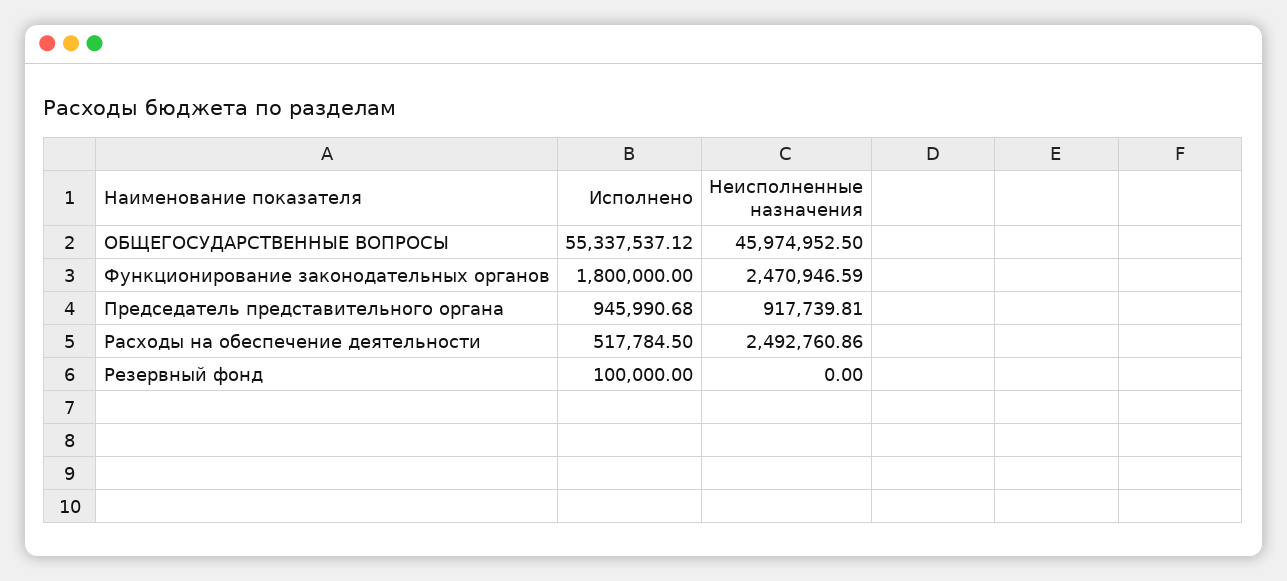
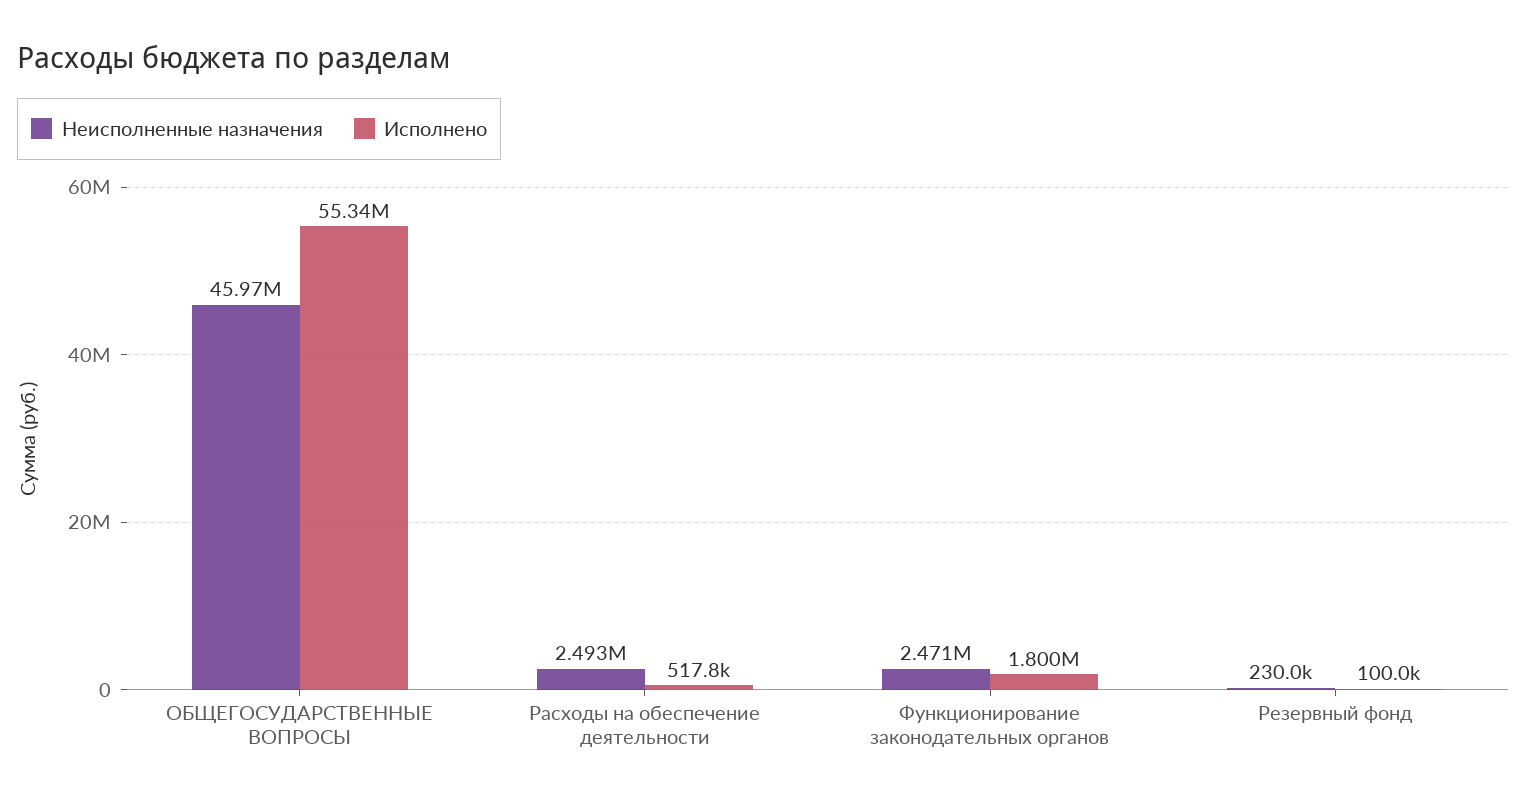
  {
    "Исполнено": {
      "ОБЩЕГОСУДАРСТВЕННЫЕ ВОПРОСЫ": 55337537.12,
      "Функционирование законодательных органов": 1800000,
-     "Председатель представительного органа": 945990.68,
      "Расходы на обеспечение деятельности": 517784.5,
      "Резервный фонд": 100000
    },
    "Неисполненные назначения": {
      "ОБЩЕГОСУДАРСТВЕННЫЕ ВОПРОСЫ": 45974952.5,
      "Функционирование законодательных органов": 2470946.59,
-     "Председатель представительного органа": 917739.81,
      "Расходы на обеспечение деятельности": 2492760.86,
-     "Резервный фонд": 0
+     "Резервный фонд": 230000
    }
  }

